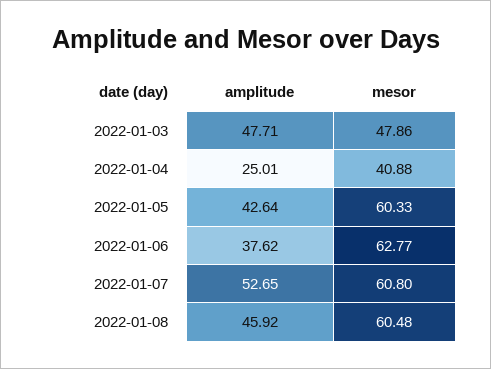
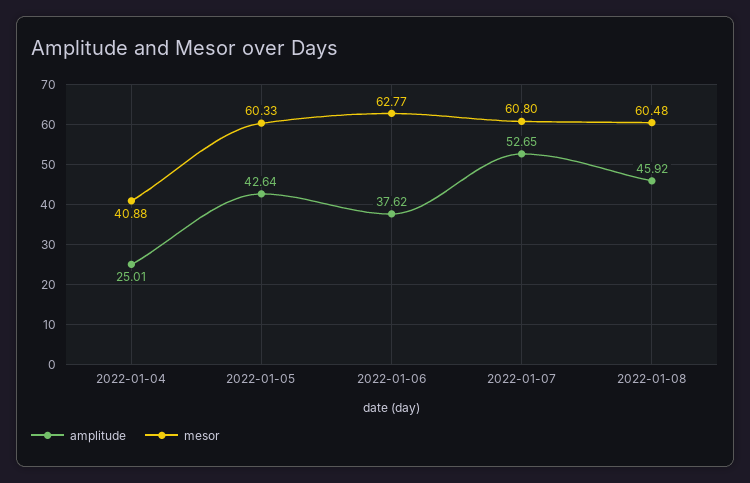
  {
    "amplitude": {
-     "2022-01-03": 47.71,
      "2022-01-04": 25.01,
      "2022-01-05": 42.64,
      "2022-01-06": 37.62,
      "2022-01-07": 52.65,
      "2022-01-08": 45.92
    },
    "mesor": {
-     "2022-01-03": 47.86,
      "2022-01-04": 40.88,
      "2022-01-05": 60.33,
      "2022-01-06": 62.77,
      "2022-01-07": 60.8,
      "2022-01-08": 60.48
    }
  }

